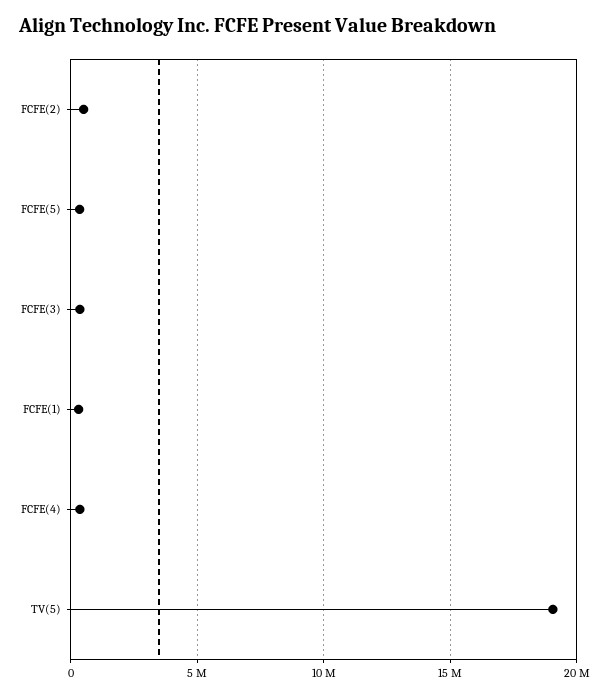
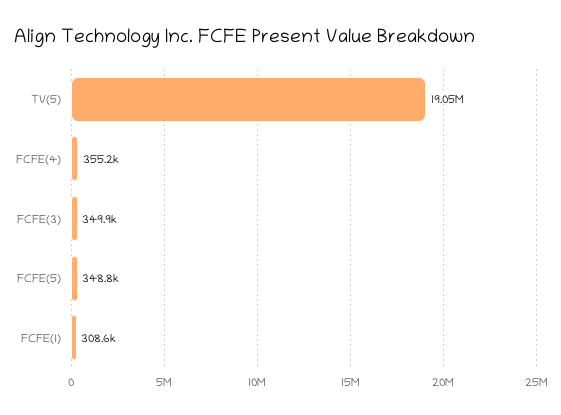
  {
-   "FCFE(2)": 500000,
    "FCFE(5)": 348800,
    "FCFE(3)": 349900,
    "FCFE(1)": 308600,
    "FCFE(4)": 355200,
    "TV(5)": 19050000
  }

